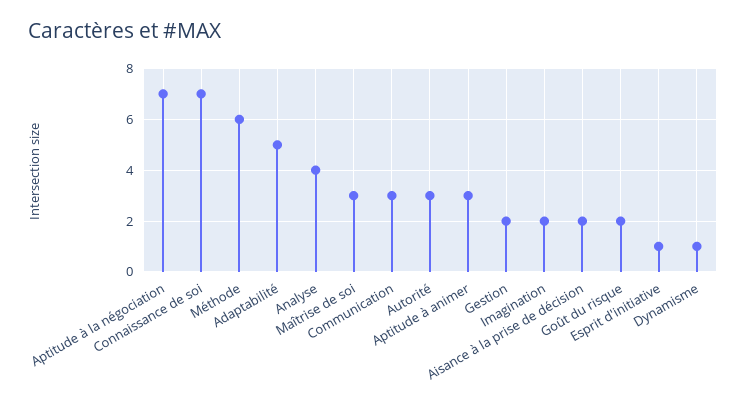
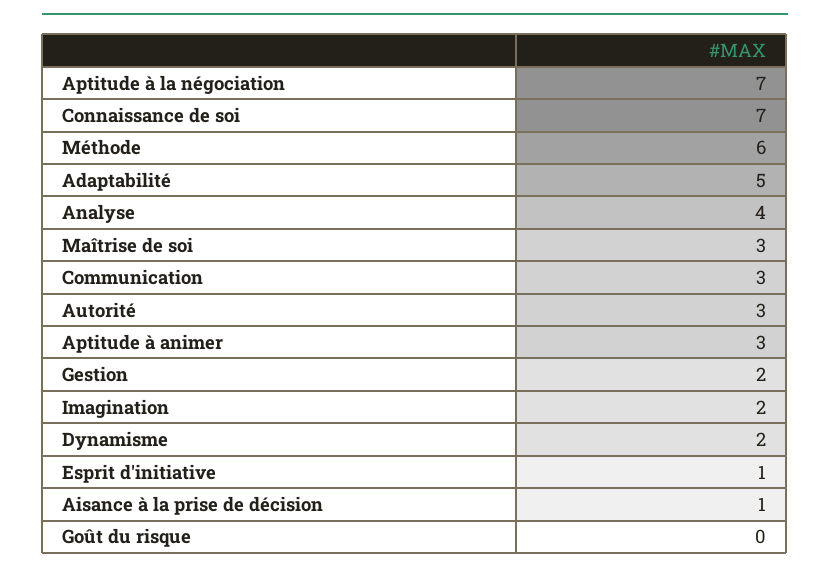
  {
    "Aptitude à la négociation": 7,
    "Connaissance de soi": 7,
    "Méthode": 6,
    "Adaptabilité": 5,
    "Analyse": 4,
    "Maîtrise de soi": 3,
    "Communication": 3,
    "Autorité": 3,
    "Aptitude à animer": 3,
    "Gestion": 2,
    "Imagination": 2,
-   "Aisance à la prise de décision": 2,
+   "Aisance à la prise de décision": 1,
-   "Goût du risque": 2,
+   "Goût du risque": 0,
    "Esprit d'initiative": 1,
-   "Dynamisme": 1
+   "Dynamisme": 2
  }

